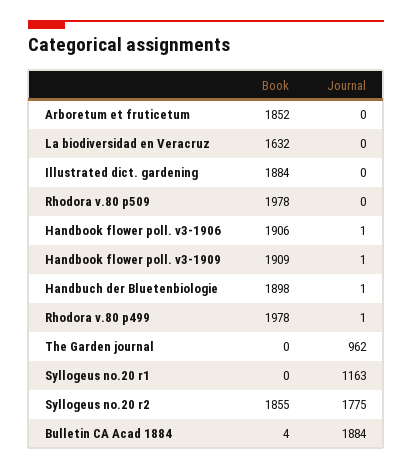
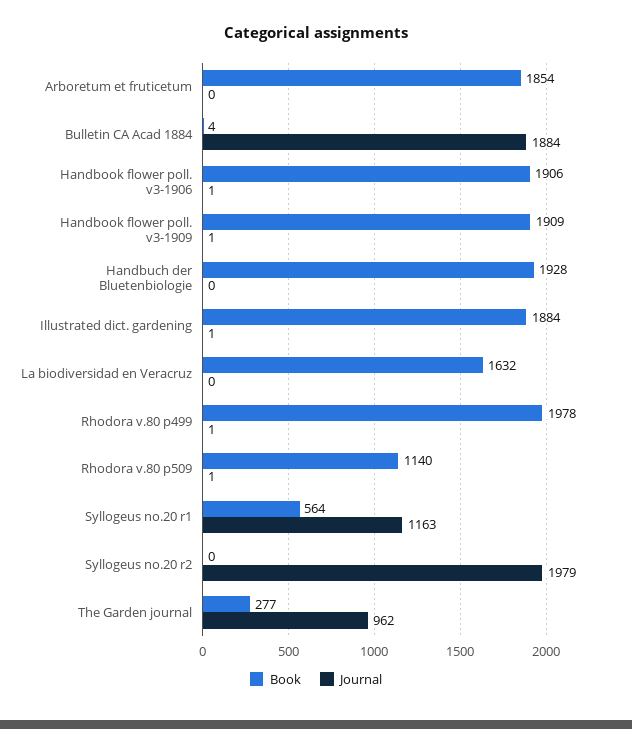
  {
    "Book": {
-     "Arboretum et fruticetum": 1852,
+     "Arboretum et fruticetum": 1854,
      "La biodiversidad en Veracruz": 1632,
      "Illustrated dict. gardening": 1884,
-     "Rhodora v.80 p509": 1978,
+     "Rhodora v.80 p509": 1140,
      "Handbook flower poll. v3-1906": 1906,
      "Handbook flower poll. v3-1909": 1909,
-     "Handbuch der Bluetenbiologie": 1898,
+     "Handbuch der Bluetenbiologie": 1928,
      "Rhodora v.80 p499": 1978,
-     "The Garden journal": 0,
+     "The Garden journal": 277,
-     "Syllogeus no.20 r1": 0,
+     "Syllogeus no.20 r1": 564,
-     "Syllogeus no.20 r2": 1855,
+     "Syllogeus no.20 r2": 0,
      "Bulletin CA Acad 1884": 4
    },
    "Journal": {
      "Arboretum et fruticetum": 0,
      "La biodiversidad en Veracruz": 0,
-     "Illustrated dict. gardening": 0,
+     "Illustrated dict. gardening": 1,
-     "Rhodora v.80 p509": 0,
+     "Rhodora v.80 p509": 1,
      "Handbook flower poll. v3-1906": 1,
      "Handbook flower poll. v3-1909": 1,
-     "Handbuch der Bluetenbiologie": 1,
+     "Handbuch der Bluetenbiologie": 0,
      "Rhodora v.80 p499": 1,
      "The Garden journal": 962,
      "Syllogeus no.20 r1": 1163,
-     "Syllogeus no.20 r2": 1775,
+     "Syllogeus no.20 r2": 1979,
      "Bulletin CA Acad 1884": 1884
    }
  }

